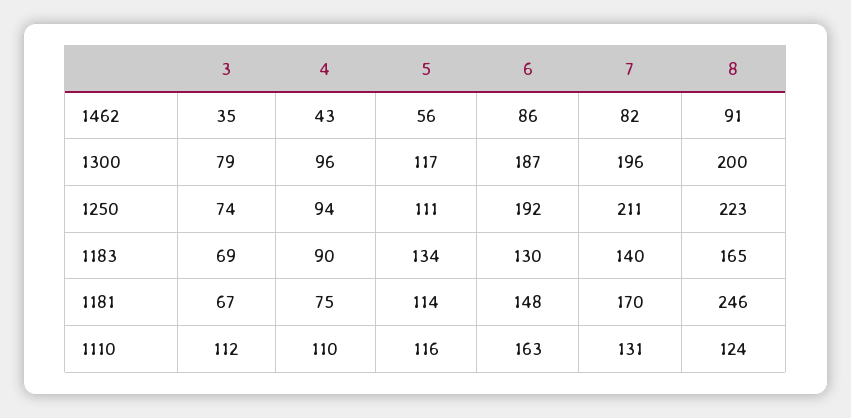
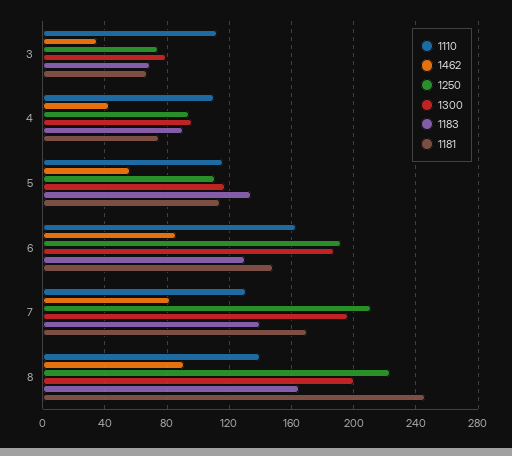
  {
    "1462": {
      "3": 35,
      "4": 43,
      "5": 56,
      "6": 86,
      "7": 82,
      "8": 91
    },
    "1300": {
      "3": 79,
      "4": 96,
      "5": 117,
      "6": 187,
      "7": 196,
      "8": 200
    },
    "1250": {
      "3": 74,
      "4": 94,
      "5": 111,
      "6": 192,
      "7": 211,
      "8": 223
    },
    "1183": {
      "3": 69,
      "4": 90,
      "5": 134,
      "6": 130,
      "7": 140,
      "8": 165
    },
    "1181": {
      "3": 67,
      "4": 75,
      "5": 114,
      "6": 148,
      "7": 170,
      "8": 246
    },
    "1110": {
      "3": 112,
      "4": 110,
      "5": 116,
      "6": 163,
      "7": 131,
-     "8": 124
+     "8": 140
    }
  }

